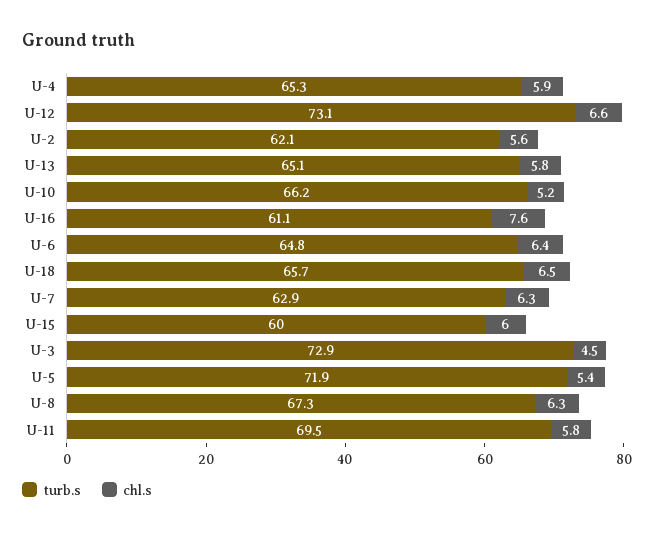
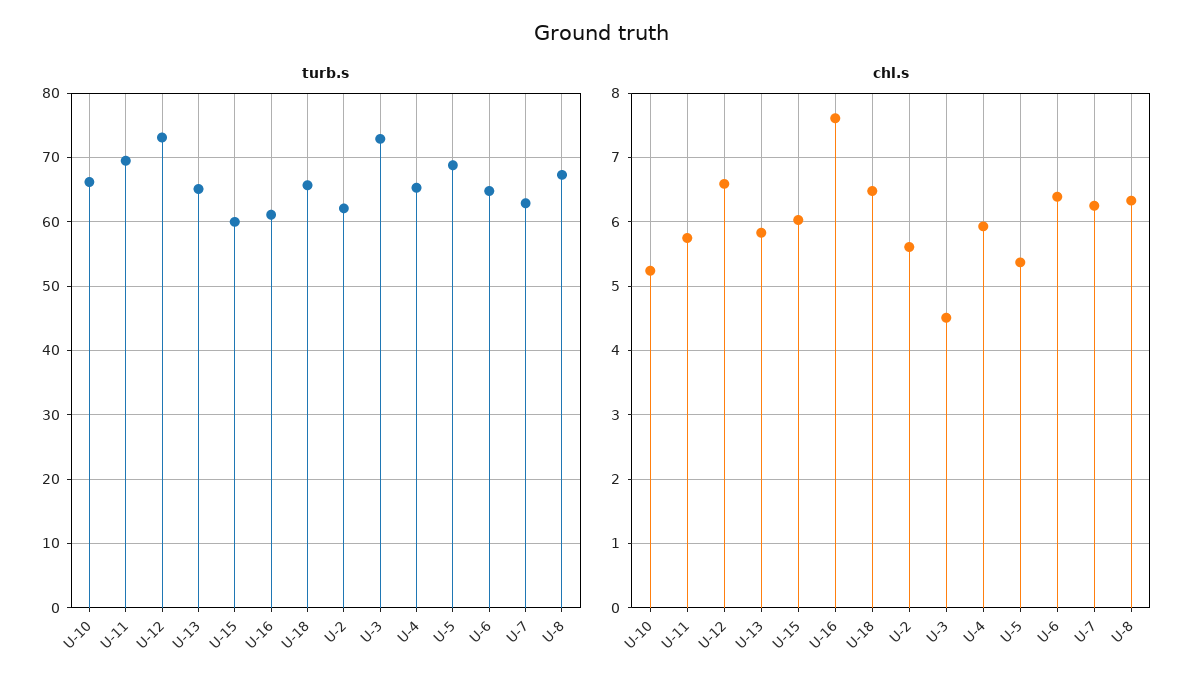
  {
    "turb.s": {
      "U-4": 65.3,
      "U-12": 73.1,
      "U-2": 62.1,
      "U-13": 65.1,
      "U-10": 66.2,
      "U-16": 61.1,
      "U-6": 64.8,
      "U-18": 65.7,
      "U-7": 62.9,
      "U-15": 60,
      "U-3": 72.9,
-     "U-5": 71.9,
+     "U-5": 69,
      "U-8": 67.3,
      "U-11": 69.5
    },
    "chl.s": {
      "U-4": 5.9,
      "U-12": 6.6,
      "U-2": 5.6,
      "U-13": 5.8,
      "U-10": 5.2,
      "U-16": 7.6,
      "U-6": 6.4,
      "U-18": 6.5,
      "U-7": 6.3,
      "U-15": 6,
      "U-3": 4.5,
      "U-5": 5.4,
      "U-8": 6.3,
      "U-11": 5.8
    }
  }

